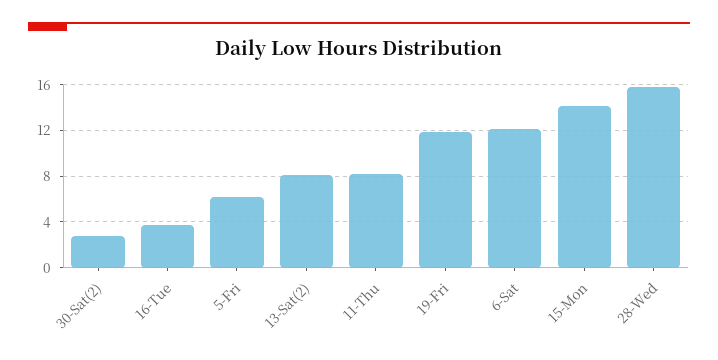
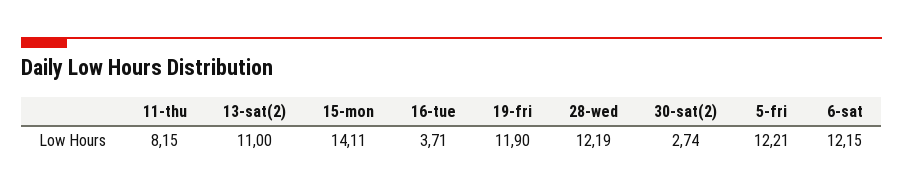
  {
    "30-Sat(2)": 2.74,
    "16-Tue": 3.71,
-   "5-Fri": 6,
+   "5-Fri": 12.21,
-   "13-Sat(2)": 8,
+   "13-Sat(2)": 11,
    "11-Thu": 8.15,
    "19-Fri": 11.9,
    "6-Sat": 12.15,
    "15-Mon": 14.11,
-   "28-Wed": 16
+   "28-Wed": 12.19
  }

